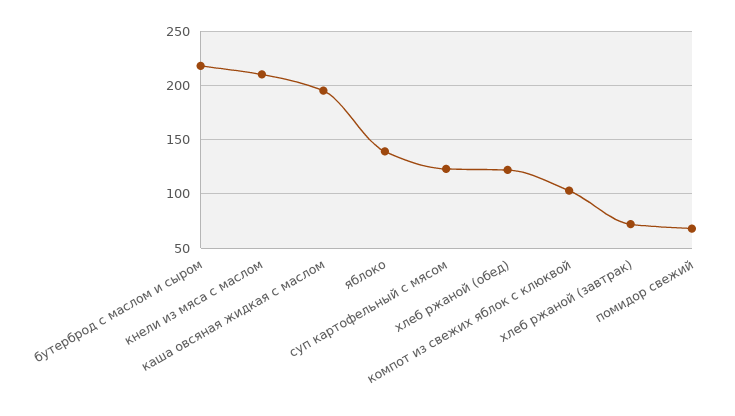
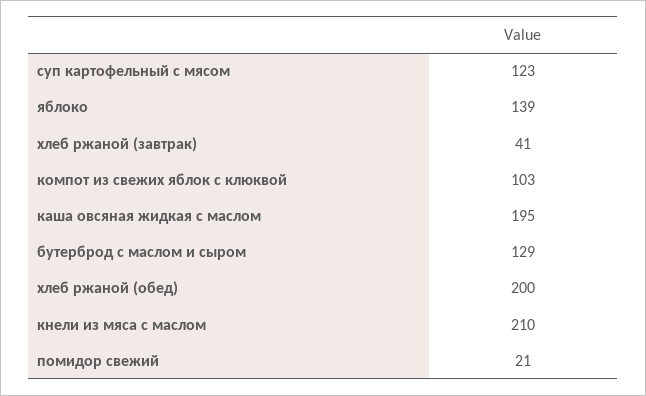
  {
-   "бутерброд с маслом и сыром": 220,
+   "бутерброд с маслом и сыром": 129,
    "кнели из мяса с маслом": 210,
    "каша овсяная жидкая с маслом": 195,
    "яблоко": 139,
    "суп картофельный с мясом": 123,
-   "хлеб ржаной (обед)": 120,
+   "хлеб ржаной (обед)": 200,
    "компот из свежих яблок с клюквой": 103,
-   "хлеб ржаной (завтрак)": 70,
+   "хлеб ржаной (завтрак)": 41,
-   "помидор свежий": 70
+   "помидор свежий": 21
  }

